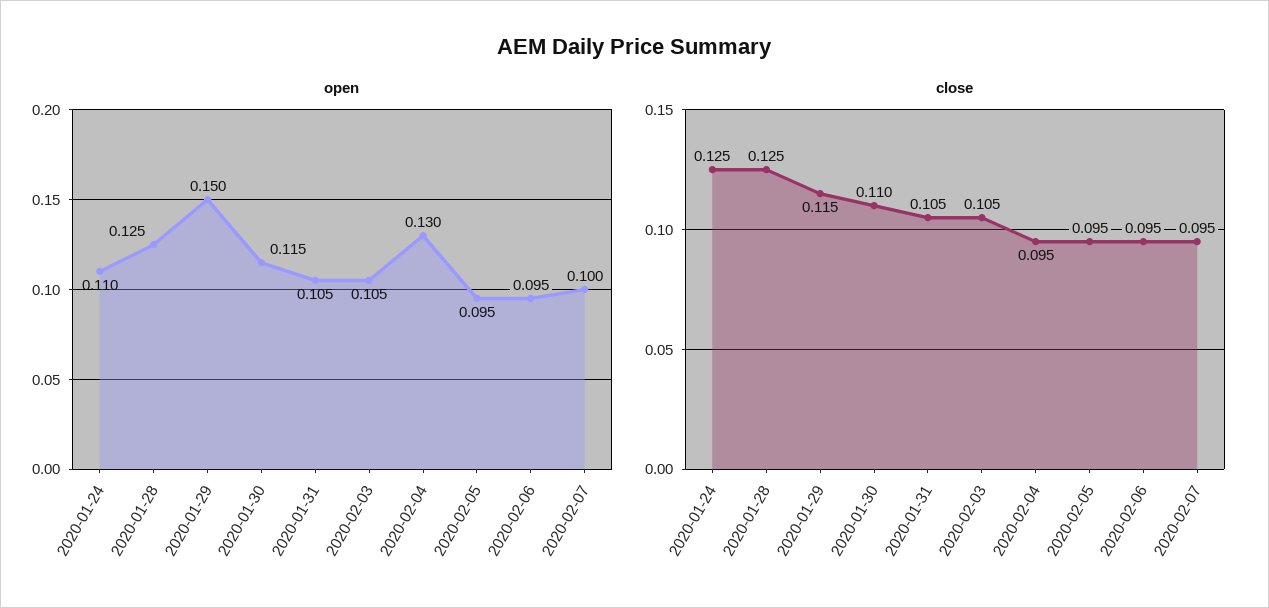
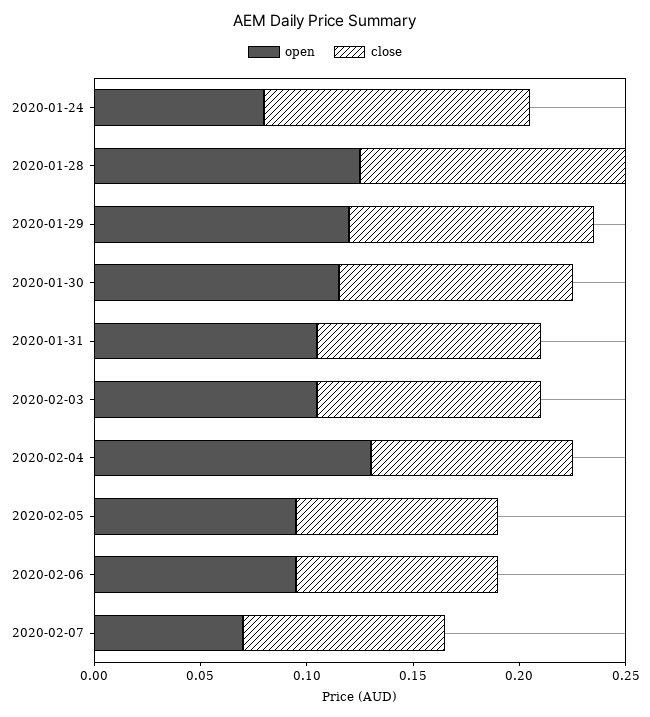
  {
    "open": {
-     "2020-01-24": 0.11,
+     "2020-01-24": 0.08,
      "2020-01-28": 0.125,
-     "2020-01-29": 0.15,
+     "2020-01-29": 0.12,
      "2020-01-30": 0.115,
      "2020-01-31": 0.105,
      "2020-02-03": 0.105,
      "2020-02-04": 0.13,
      "2020-02-05": 0.095,
      "2020-02-06": 0.095,
-     "2020-02-07": 0.1
+     "2020-02-07": 0.07
    },
    "close": {
      "2020-01-24": 0.125,
      "2020-01-28": 0.125,
      "2020-01-29": 0.115,
      "2020-01-30": 0.11,
      "2020-01-31": 0.105,
      "2020-02-03": 0.105,
      "2020-02-04": 0.095,
      "2020-02-05": 0.095,
      "2020-02-06": 0.095,
      "2020-02-07": 0.095
    }
  }

